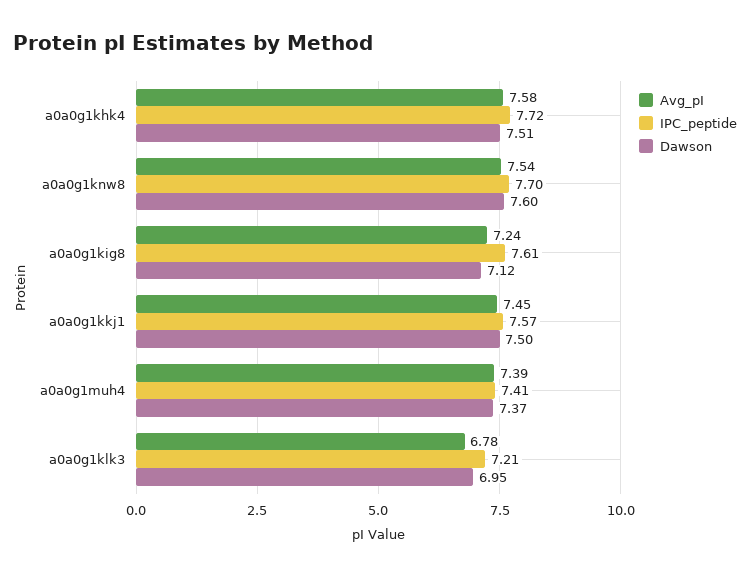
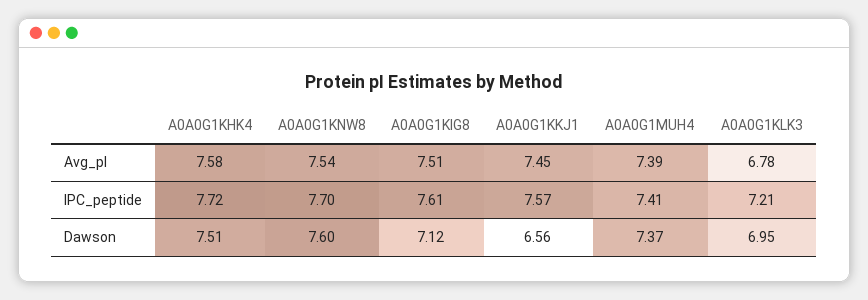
  {
    "Avg_pI": {
      "a0a0g1khk4": 7.58,
      "a0a0g1knw8": 7.54,
-     "a0a0g1kig8": 7.24,
+     "a0a0g1kig8": 7.51,
      "a0a0g1kkj1": 7.45,
      "a0a0g1muh4": 7.39,
      "a0a0g1klk3": 6.78
    },
    "IPC_peptide": {
      "a0a0g1khk4": 7.72,
      "a0a0g1knw8": 7.7,
      "a0a0g1kig8": 7.61,
      "a0a0g1kkj1": 7.57,
      "a0a0g1muh4": 7.41,
      "a0a0g1klk3": 7.21
    },
    "Dawson": {
      "a0a0g1khk4": 7.51,
      "a0a0g1knw8": 7.6,
      "a0a0g1kig8": 7.12,
-     "a0a0g1kkj1": 7.5,
+     "a0a0g1kkj1": 6.56,
      "a0a0g1muh4": 7.37,
      "a0a0g1klk3": 6.95
    }
  }

